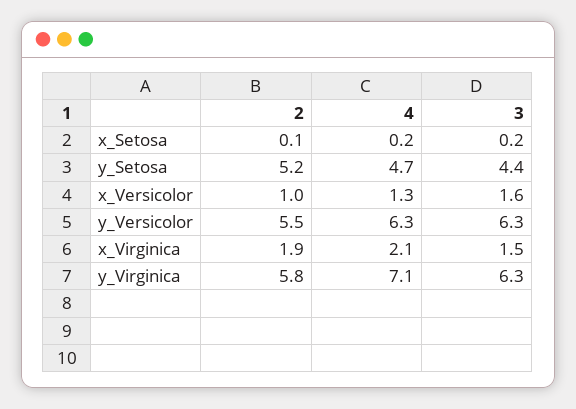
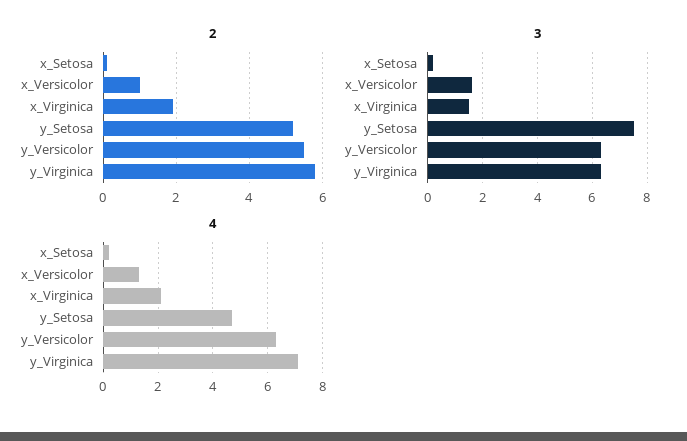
  {
    "2": {
      "x_Setosa": 0.1,
      "y_Setosa": 5.2,
      "x_Versicolor": 1,
      "y_Versicolor": 5.5,
      "x_Virginica": 1.9,
      "y_Virginica": 5.8
    },
    "4": {
      "x_Setosa": 0.2,
      "y_Setosa": 4.7,
      "x_Versicolor": 1.3,
      "y_Versicolor": 6.3,
      "x_Virginica": 2.1,
      "y_Virginica": 7.1
    },
    "3": {
      "x_Setosa": 0.2,
-     "y_Setosa": 4.4,
+     "y_Setosa": 7.5,
      "x_Versicolor": 1.6,
      "y_Versicolor": 6.3,
      "x_Virginica": 1.5,
      "y_Virginica": 6.3
    }
  }

